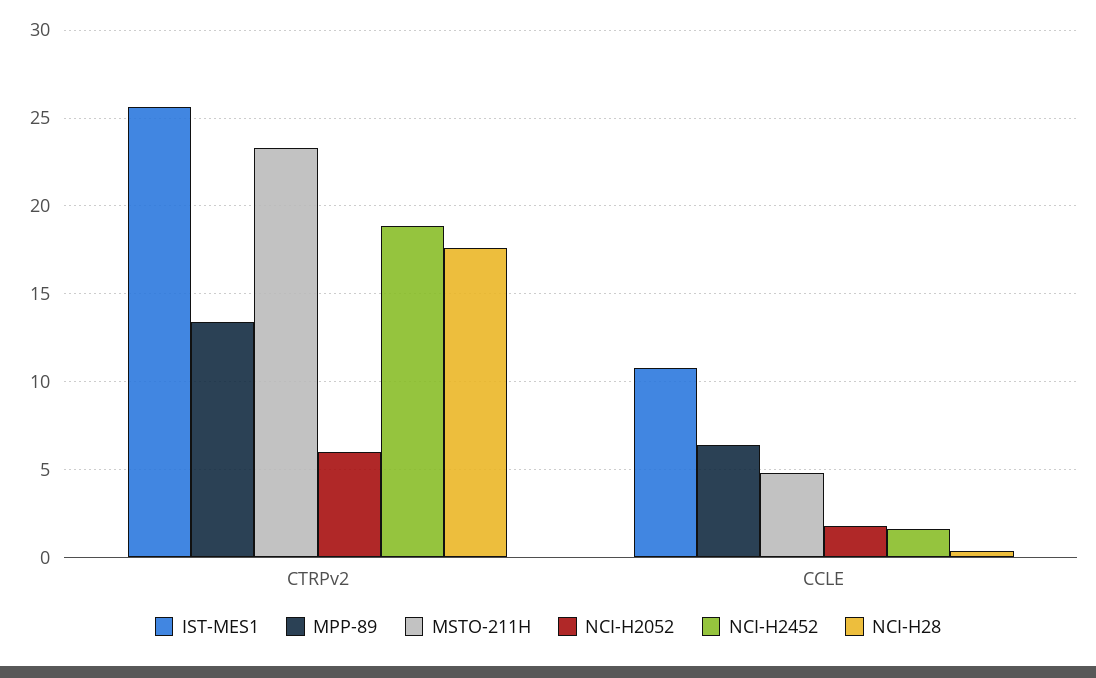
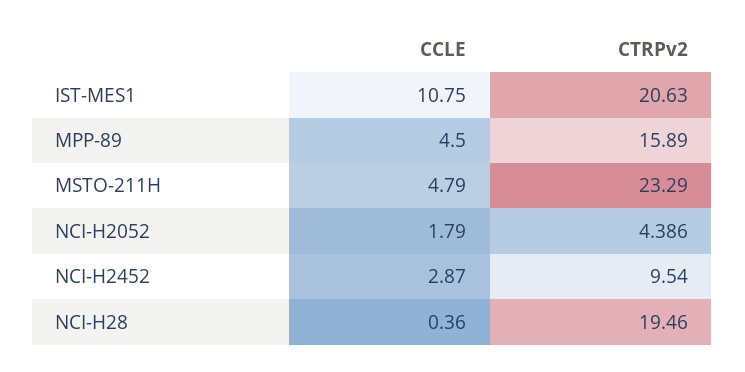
  {
    "IST-MES1": {
-     "CTRPv2": 25.5,
+     "CTRPv2": 20.63,
      "CCLE": 10.75
    },
    "MPP-89": {
-     "CTRPv2": 13.5,
+     "CTRPv2": 15.89,
-     "CCLE": 6.5
+     "CCLE": 4.5
    },
    "MSTO-211H": {
      "CTRPv2": 23.29,
      "CCLE": 4.79
    },
    "NCI-H2052": {
-     "CTRPv2": 6,
+     "CTRPv2": 4.386,
      "CCLE": 1.79
    },
    "NCI-H2452": {
-     "CTRPv2": 19,
+     "CTRPv2": 9.54,
-     "CCLE": 1.5
+     "CCLE": 2.87
    },
    "NCI-H28": {
-     "CTRPv2": 17.5,
+     "CTRPv2": 19.46,
      "CCLE": 0.36
    }
  }

